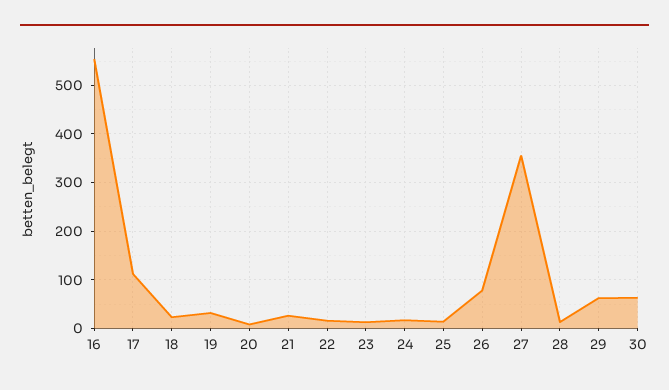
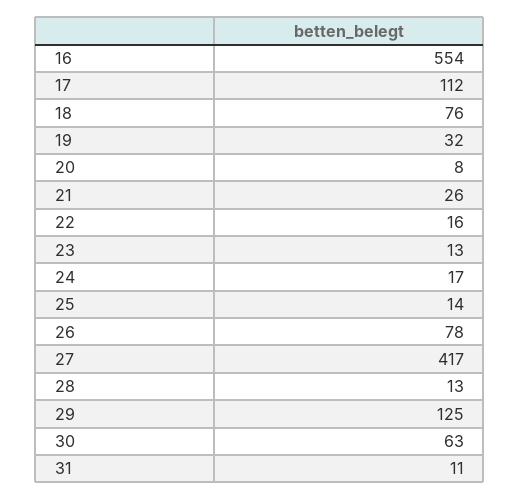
  {
    "16": 554,
    "17": 112,
-   "18": 20,
+   "18": 76,
    "19": 32,
    "20": 8,
    "21": 26,
    "22": 16,
    "23": 13,
    "24": 17,
    "25": 14,
    "26": 78,
-   "27": 360,
+   "27": 417,
    "28": 13,
-   "29": 60,
+   "29": 125,
-   "30": 63
+   "30": 63,
+   "31": 11
  }

